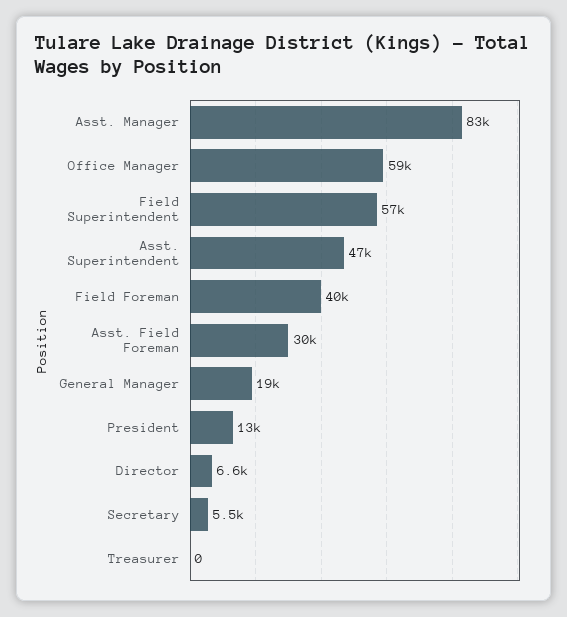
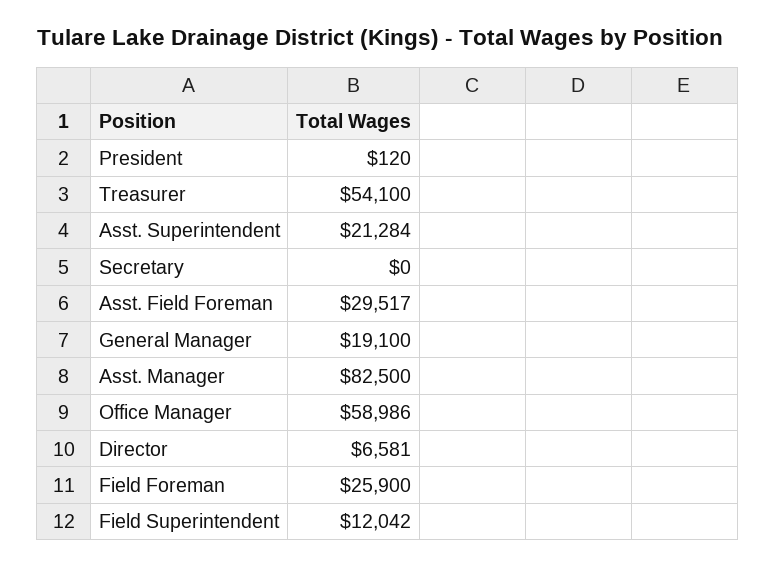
  {
    "Asst. Manager": 82500,
    "Office Manager": 58986,
-   "Field Superintendent": 57000,
+   "Field Superintendent": 12042,
-   "Asst. Superintendent": 47000,
+   "Asst. Superintendent": 21284,
-   "Field Foreman": 40000,
+   "Field Foreman": 25900,
    "Asst. Field Foreman": 29517,
    "General Manager": 19100,
-   "President": 13000,
+   "President": 120,
    "Director": 6581,
-   "Secretary": 5500,
+   "Secretary": 0,
-   "Treasurer": 0
+   "Treasurer": 54100
  }

